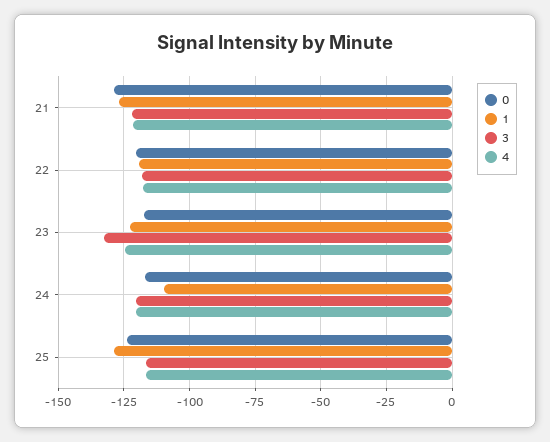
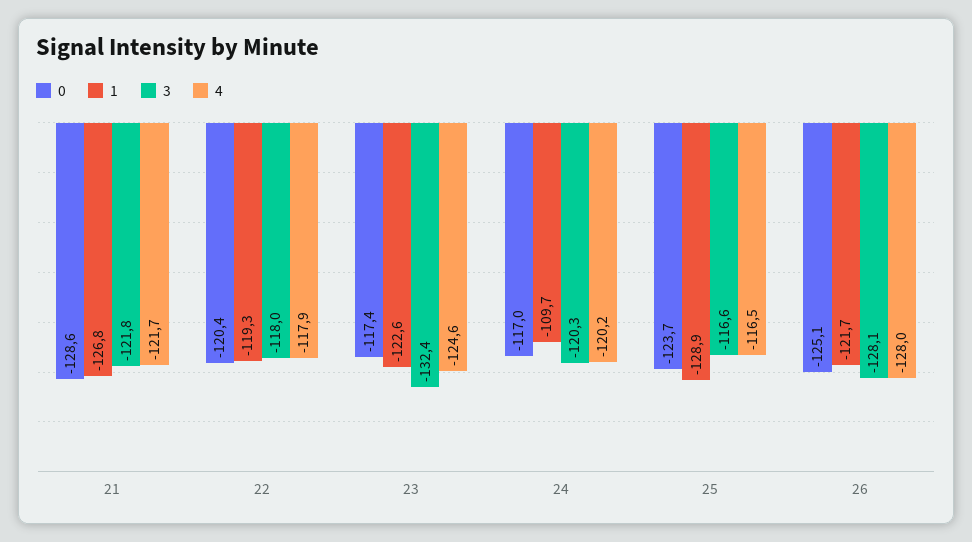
  {
    "0": {
      "21": -128.6,
      "22": -120.4,
      "23": -117.4,
      "24": -117,
-     "25": -123.7
+     "25": -123.7,
+     "26": -125.1
    },
    "1": {
      "21": -126.8,
      "22": -119.3,
      "23": -122.6,
      "24": -109.7,
-     "25": -128.9
+     "25": -128.9,
+     "26": -121.7
    },
    "3": {
      "21": -121.8,
      "22": -118,
      "23": -132.4,
      "24": -120.3,
-     "25": -116.6
+     "25": -116.6,
+     "26": -128.1
    },
    "4": {
      "21": -121.7,
      "22": -117.9,
      "23": -124.6,
      "24": -120.2,
-     "25": -116.5
+     "25": -116.5,
+     "26": -128
    }
  }

